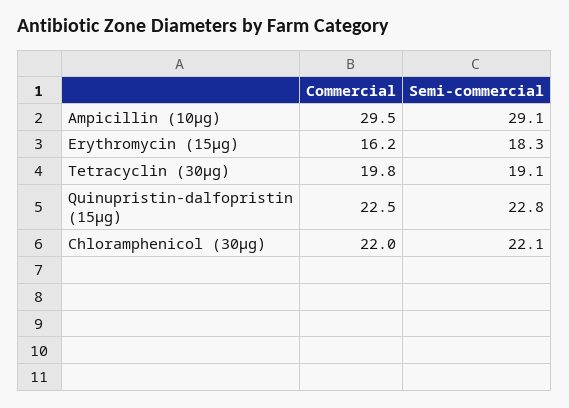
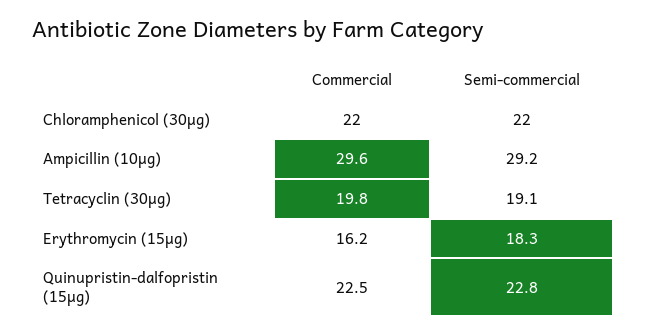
  {
    "Commercial": {
-     "Ampicillin (10µg)": 29.5,
+     "Ampicillin (10µg)": 29.6,
      "Erythromycin (15µg)": 16.2,
      "Tetracyclin (30µg)": 19.8,
      "Quinupristin-dalfopristin (15µg)": 22.5,
      "Chloramphenicol (30µg)": 22
    },
    "Semi-commercial": {
-     "Ampicillin (10µg)": 29.1,
+     "Ampicillin (10µg)": 29.2,
      "Erythromycin (15µg)": 18.3,
      "Tetracyclin (30µg)": 19.1,
      "Quinupristin-dalfopristin (15µg)": 22.8,
-     "Chloramphenicol (30µg)": 22.1
+     "Chloramphenicol (30µg)": 22
    }
  }

